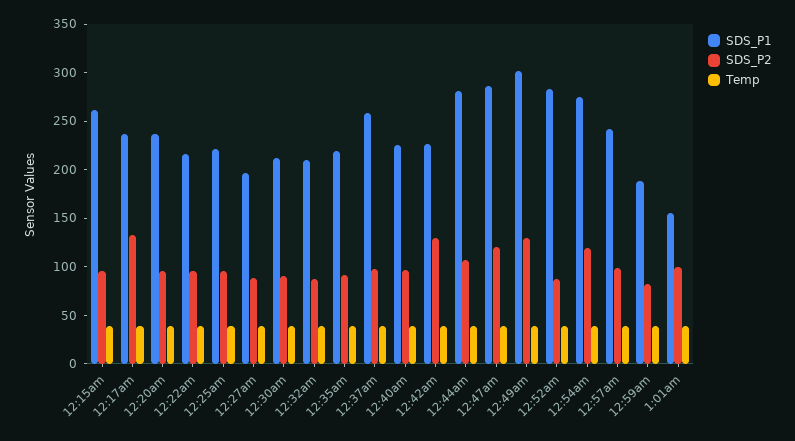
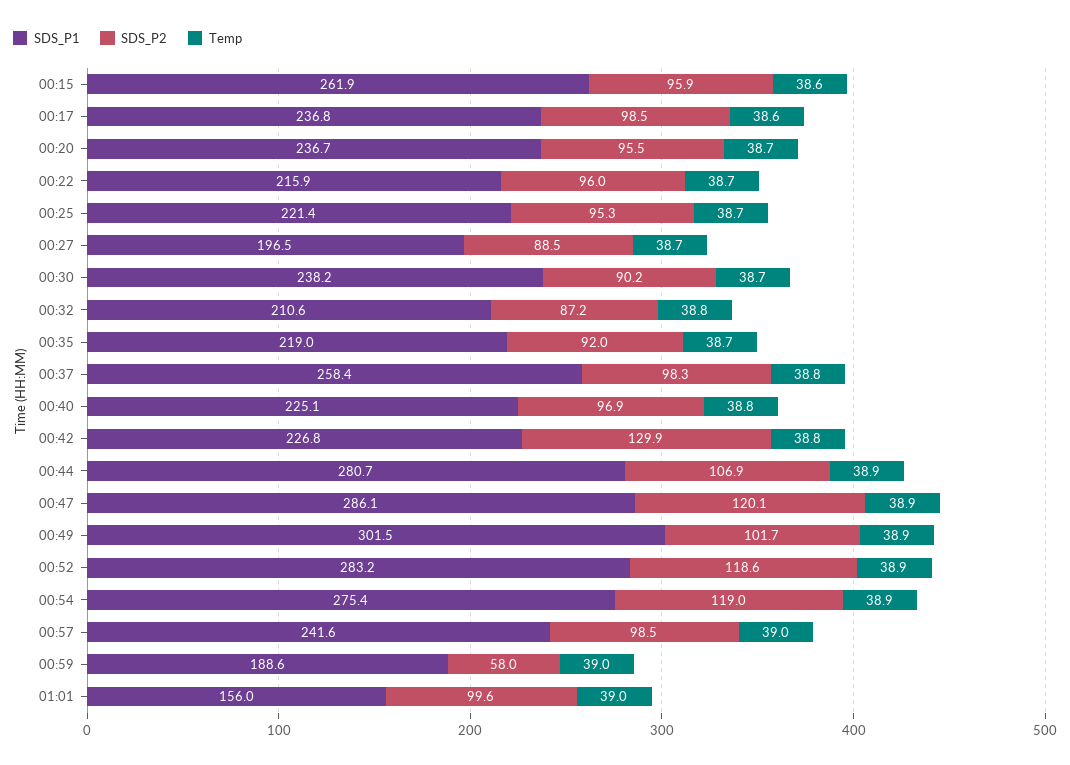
  {
    "SDS_P1": {
      "12:15am": 261.9,
      "12:17am": 236.8,
      "12:20am": 236.7,
      "12:22am": 215.9,
      "12:25am": 221.4,
      "12:27am": 196.5,
-     "12:30am": 210,
+     "12:30am": 238.2,
      "12:32am": 210.6,
      "12:35am": 219,
      "12:37am": 258.4,
      "12:40am": 225.1,
      "12:42am": 226.8,
      "12:44am": 280.7,
      "12:47am": 286.1,
      "12:49am": 301.5,
      "12:52am": 283.2,
      "12:54am": 275.4,
      "12:57am": 241.6,
      "12:59am": 188.6,
      "1:01am": 156
    },
    "SDS_P2": {
      "12:15am": 95.9,
-     "12:17am": 130,
+     "12:17am": 98.5,
      "12:20am": 95.5,
      "12:22am": 96,
      "12:25am": 95.3,
      "12:27am": 88.5,
      "12:30am": 90.2,
      "12:32am": 87.2,
      "12:35am": 92,
      "12:37am": 98.3,
      "12:40am": 96.9,
      "12:42am": 129.9,
      "12:44am": 106.9,
      "12:47am": 120.1,
-     "12:49am": 130,
+     "12:49am": 101.7,
-     "12:52am": 90,
+     "12:52am": 118.6,
      "12:54am": 119,
      "12:57am": 98.5,
-     "12:59am": 80,
+     "12:59am": 58,
      "1:01am": 99.6
    },
    "Temp": {
      "12:15am": 38.6,
      "12:17am": 38.6,
      "12:20am": 38.7,
      "12:22am": 38.7,
      "12:25am": 38.7,
      "12:27am": 38.7,
      "12:30am": 38.7,
      "12:32am": 38.8,
      "12:35am": 38.7,
      "12:37am": 38.8,
      "12:40am": 38.8,
      "12:42am": 38.8,
      "12:44am": 38.9,
      "12:47am": 38.9,
      "12:49am": 38.9,
      "12:52am": 38.9,
      "12:54am": 38.9,
      "12:57am": 39,
      "12:59am": 39,
      "1:01am": 39
    }
  }

